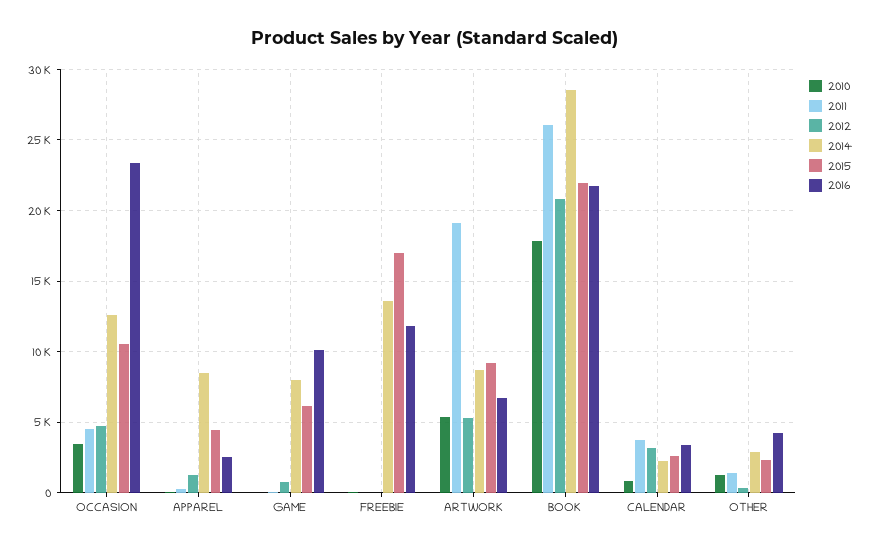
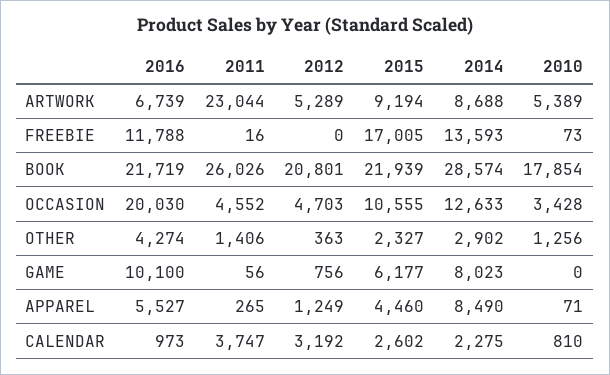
  {
    "2010": {
      "OCCASION": 3428,
      "APPAREL": 71,
      "GAME": 0,
      "FREEBIE": 73,
      "ARTWORK": 5389,
      "BOOK": 17854,
      "CALENDAR": 810,
      "OTHER": 1256
    },
    "2011": {
      "OCCASION": 4552,
      "APPAREL": 265,
      "GAME": 56,
      "FREEBIE": 16,
-     "ARTWORK": 19000,
+     "ARTWORK": 23044,
      "BOOK": 26026,
      "CALENDAR": 3747,
      "OTHER": 1406
    },
    "2012": {
      "OCCASION": 4703,
      "APPAREL": 1249,
      "GAME": 756,
      "FREEBIE": 0,
      "ARTWORK": 5289,
      "BOOK": 20801,
      "CALENDAR": 3192,
      "OTHER": 363
    },
    "2014": {
      "OCCASION": 12633,
      "APPAREL": 8490,
      "GAME": 8023,
      "FREEBIE": 13593,
      "ARTWORK": 8688,
      "BOOK": 28574,
      "CALENDAR": 2275,
      "OTHER": 2902
    },
    "2015": {
      "OCCASION": 10555,
      "APPAREL": 4460,
      "GAME": 6177,
      "FREEBIE": 17005,
      "ARTWORK": 9194,
      "BOOK": 21939,
      "CALENDAR": 2602,
      "OTHER": 2327
    },
    "2016": {
-     "OCCASION": 23500,
+     "OCCASION": 20030,
-     "APPAREL": 2500,
+     "APPAREL": 5527,
      "GAME": 10100,
      "FREEBIE": 11788,
      "ARTWORK": 6739,
      "BOOK": 21719,
-     "CALENDAR": 3500,
+     "CALENDAR": 973,
      "OTHER": 4274
    }
  }

